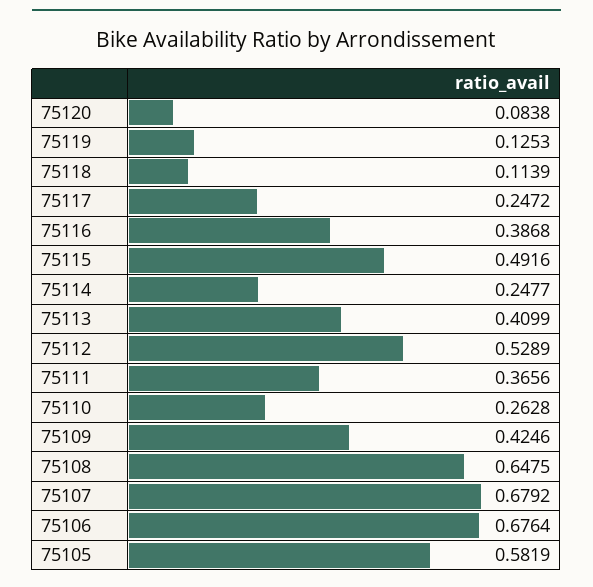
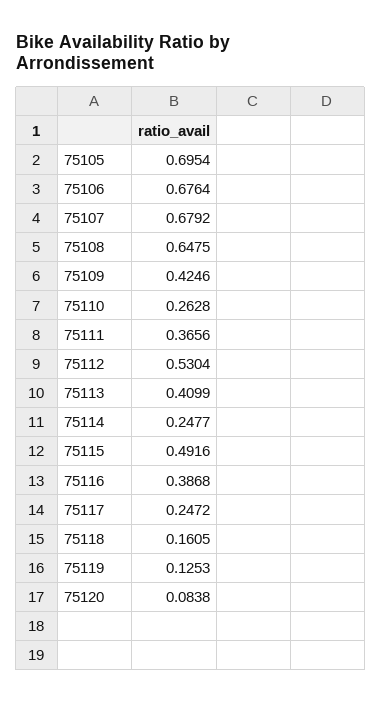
  {
    "75120": 0.0838,
    "75119": 0.1253,
-   "75118": 0.1139,
+   "75118": 0.1605,
    "75117": 0.2472,
    "75116": 0.3868,
    "75115": 0.4916,
    "75114": 0.2477,
    "75113": 0.4099,
-   "75112": 0.5289,
+   "75112": 0.5304,
    "75111": 0.3656,
    "75110": 0.2628,
    "75109": 0.4246,
    "75108": 0.6475,
    "75107": 0.6792,
    "75106": 0.6764,
-   "75105": 0.5819
+   "75105": 0.6954
  }

